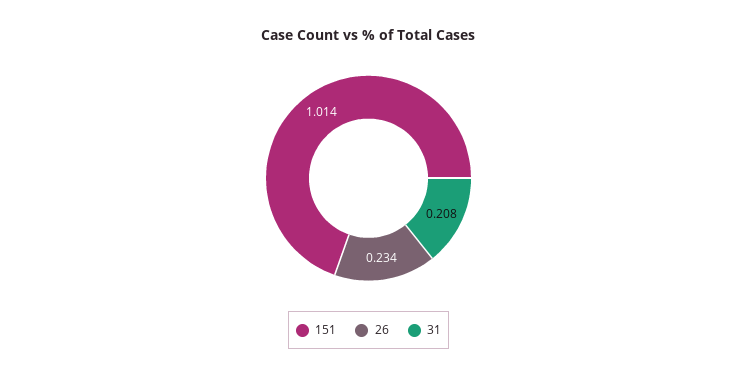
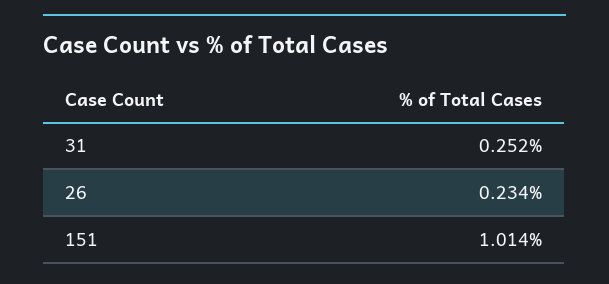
  {
    "151": 1.014,
    "26": 0.234,
-   "31": 0.208
+   "31": 0.252
  }

